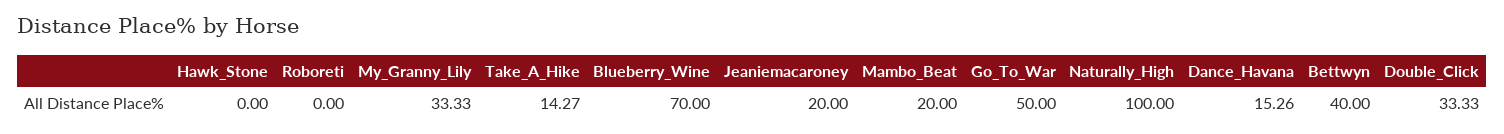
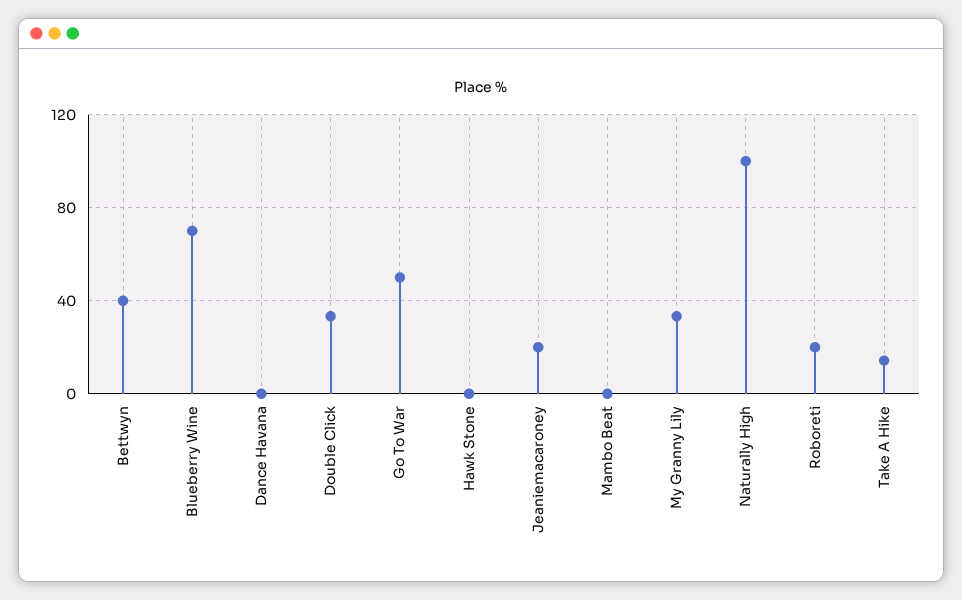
  {
    "Hawk_Stone": 0,
-   "Roboreti": 0,
+   "Roboreti": 20,
    "My_Granny_Lily": 33.33,
    "Take_A_Hike": 14.27,
    "Blueberry_Wine": 70,
    "Jeaniemacaroney": 20,
-   "Mambo_Beat": 20,
+   "Mambo_Beat": 0,
    "Go_To_War": 50,
    "Naturally_High": 100,
-   "Dance_Havana": 15.26,
+   "Dance_Havana": 0,
    "Bettwyn": 40,
    "Double_Click": 33.33
  }

